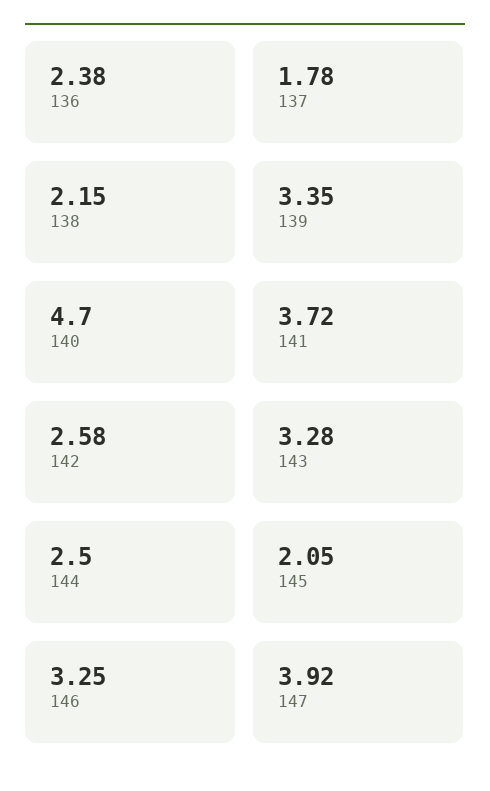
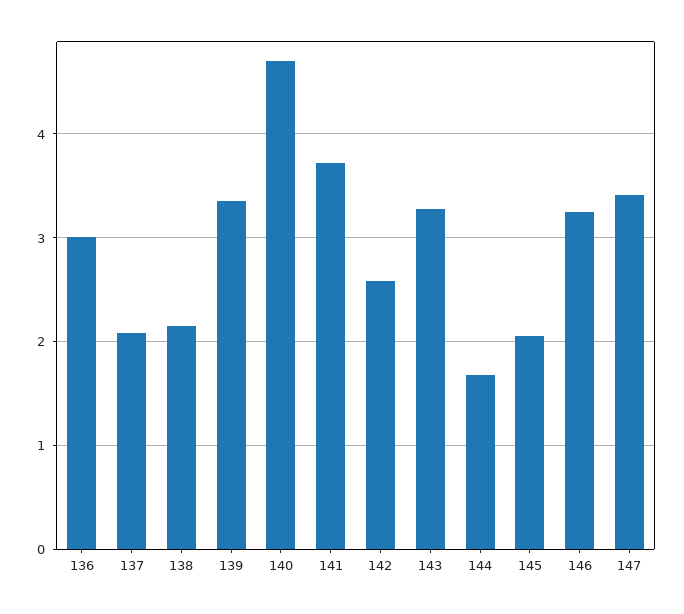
  {
-   "136": 2.38,
+   "136": 3,
-   "137": 1.78,
+   "137": 2.1,
    "138": 2.15,
    "139": 3.35,
    "140": 4.7,
    "141": 3.72,
    "142": 2.58,
    "143": 3.28,
-   "144": 2.5,
+   "144": 1.7,
    "145": 2.05,
    "146": 3.25,
-   "147": 3.92
+   "147": 3.4
  }

